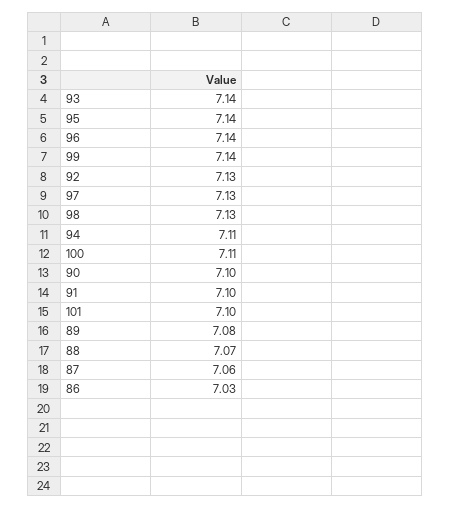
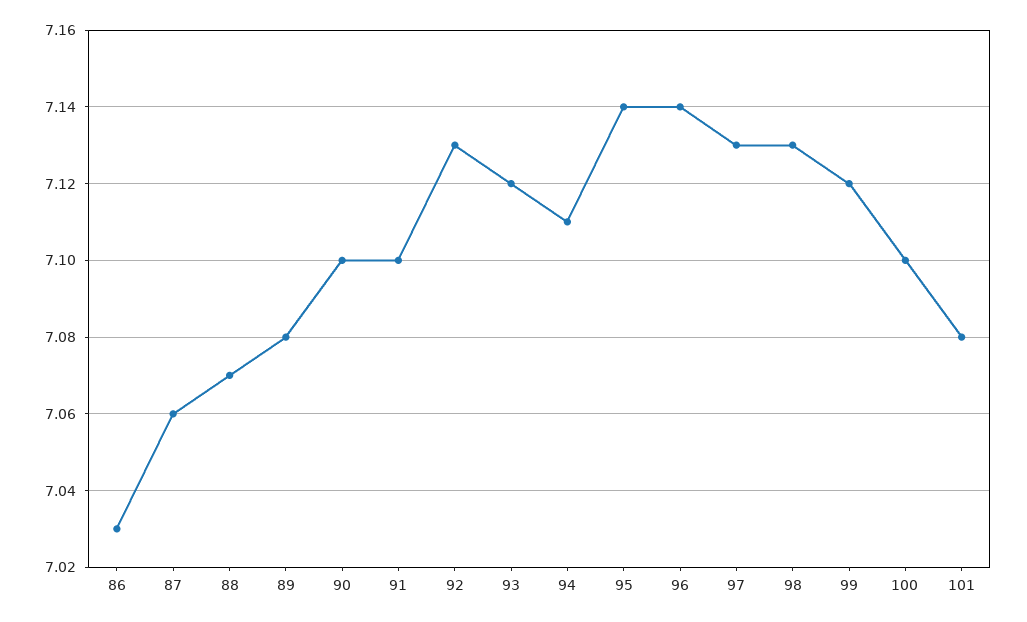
  {
-   "93": 7.14,
+   "93": 7.12,
    "95": 7.14,
    "96": 7.14,
-   "99": 7.14,
+   "99": 7.12,
    "92": 7.13,
    "97": 7.13,
    "98": 7.13,
    "94": 7.11,
-   "100": 7.11,
+   "100": 7.1,
    "90": 7.1,
    "91": 7.1,
-   "101": 7.1,
+   "101": 7.08,
    "89": 7.08,
    "88": 7.07,
    "87": 7.06,
    "86": 7.03
  }

